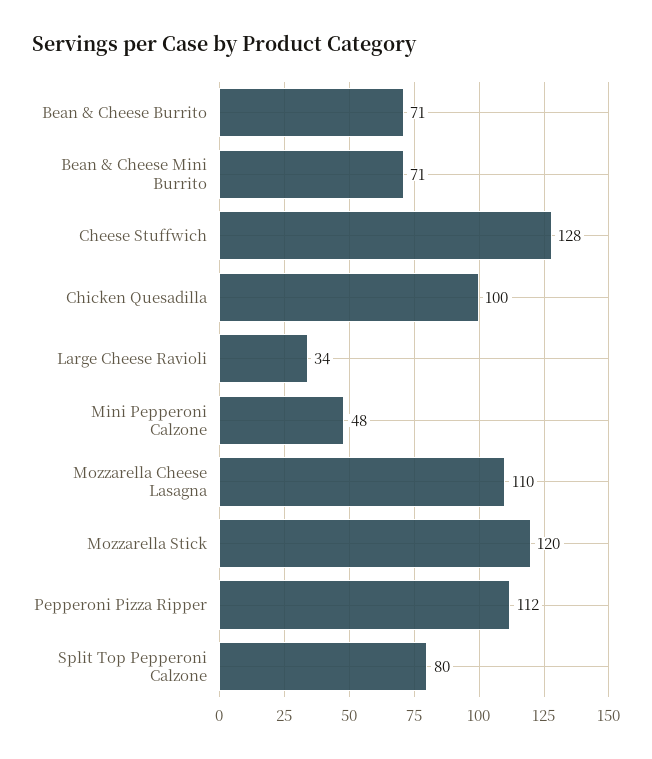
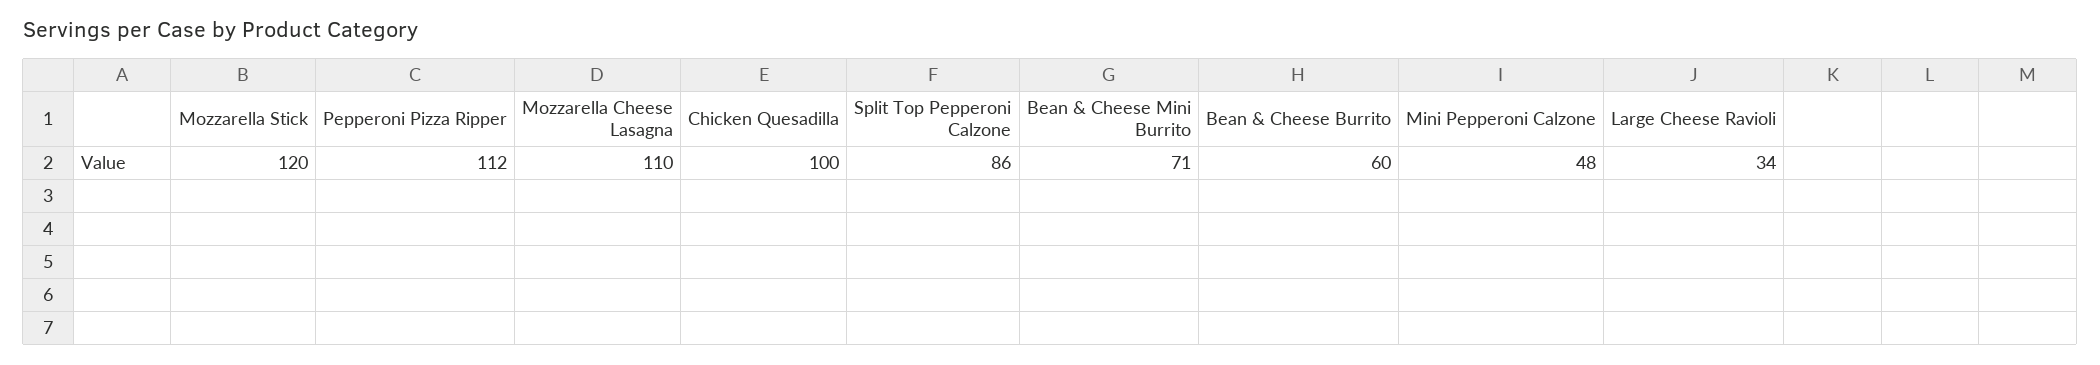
  {
-   "Bean & Cheese Burrito": 71,
+   "Bean & Cheese Burrito": 60,
    "Bean & Cheese Mini Burrito": 71,
-   "Cheese Stuffwich": 128,
    "Chicken Quesadilla": 100,
    "Large Cheese Ravioli": 34,
    "Mini Pepperoni Calzone": 48,
    "Mozzarella Cheese Lasagna": 110,
    "Mozzarella Stick": 120,
    "Pepperoni Pizza Ripper": 112,
-   "Split Top Pepperoni Calzone": 80
+   "Split Top Pepperoni Calzone": 86
  }

